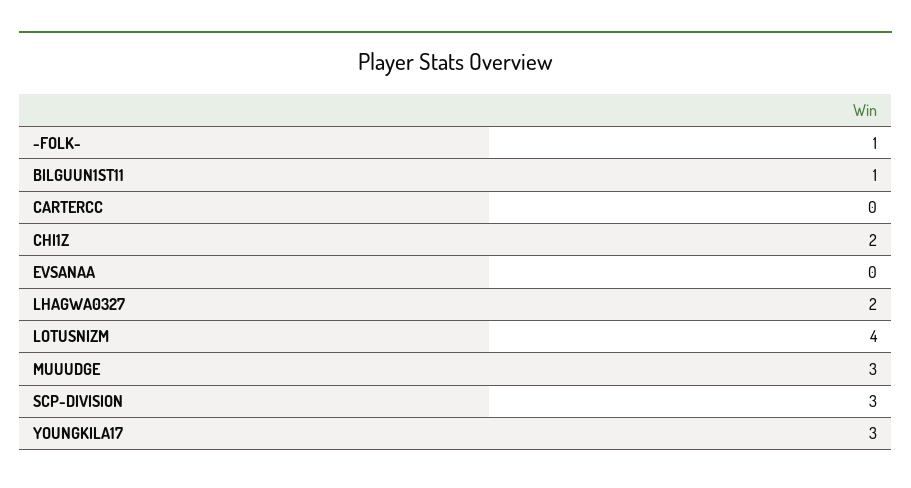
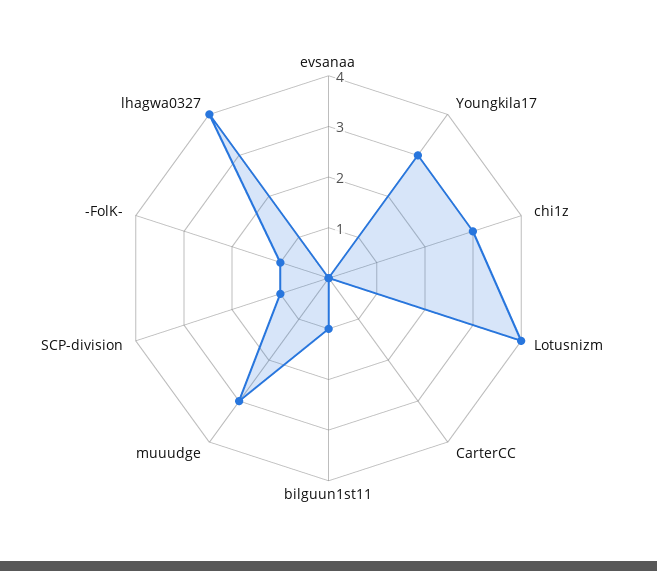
  {
    "-FOLK-": 1,
    "BILGUUN1ST11": 1,
    "CARTERCC": 0,
-   "CHI1Z": 2,
+   "CHI1Z": 3,
    "EVSANAA": 0,
-   "LHAGWA0327": 2,
+   "LHAGWA0327": 4,
    "LOTUSNIZM": 4,
    "MUUUDGE": 3,
-   "SCP-DIVISION": 3,
+   "SCP-DIVISION": 1,
    "YOUNGKILA17": 3
  }

